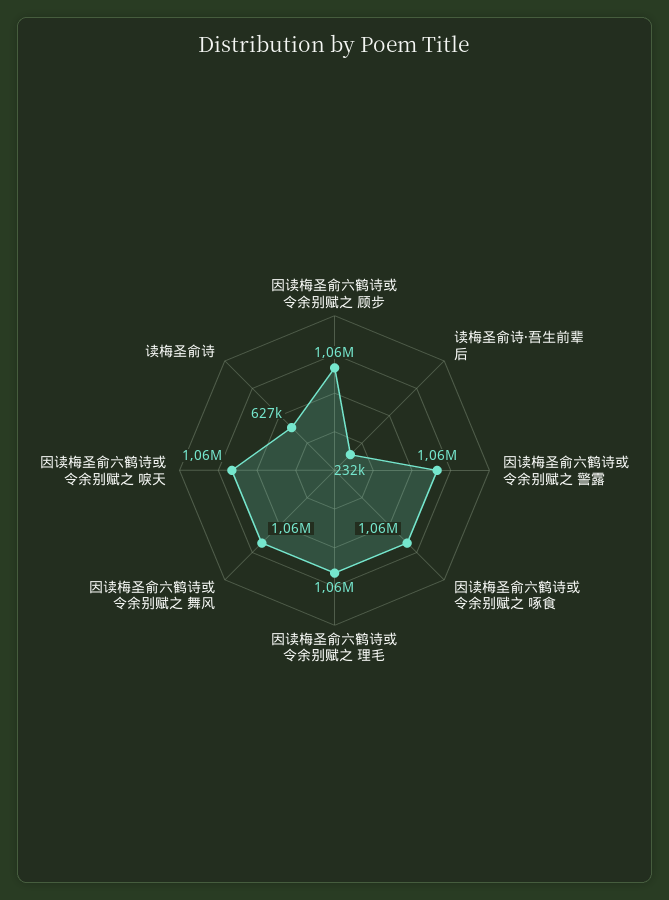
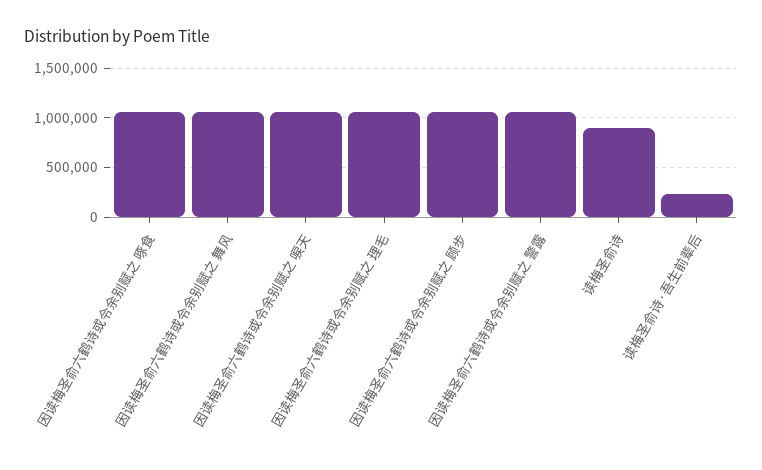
  {
    "因读梅圣俞六鹤诗或令余别赋之 顾步": 1060000,
    "读梅圣俞诗·吾生前辈后": 232000,
    "因读梅圣俞六鹤诗或令余别赋之 警露": 1060000,
    "因读梅圣俞六鹤诗或令余别赋之 啄食": 1060000,
    "因读梅圣俞六鹤诗或令余别赋之 理毛": 1060000,
    "因读梅圣俞六鹤诗或令余别赋之 舞风": 1060000,
    "因读梅圣俞六鹤诗或令余别赋之 唳天": 1060000,
-   "读梅圣俞诗": 627000
+   "读梅圣俞诗": 900000
  }

